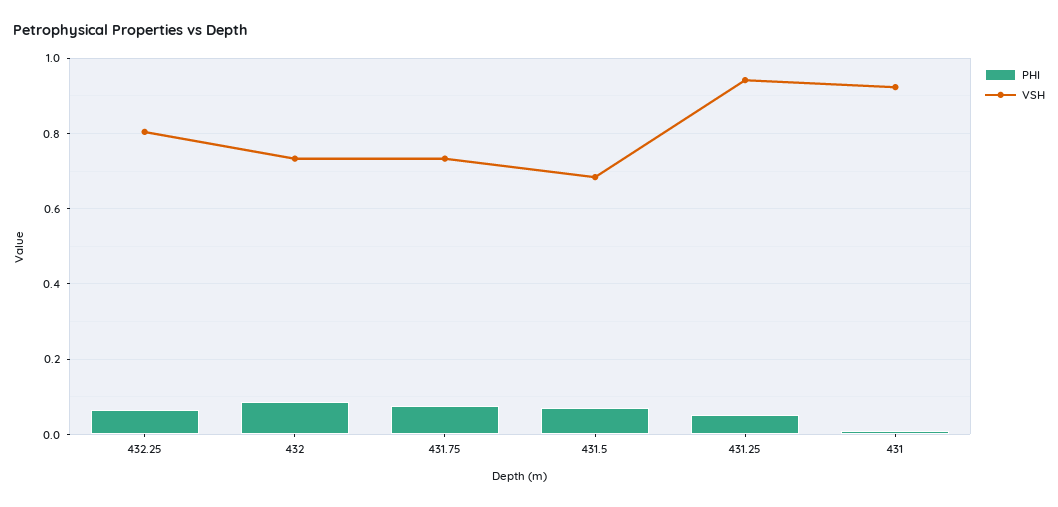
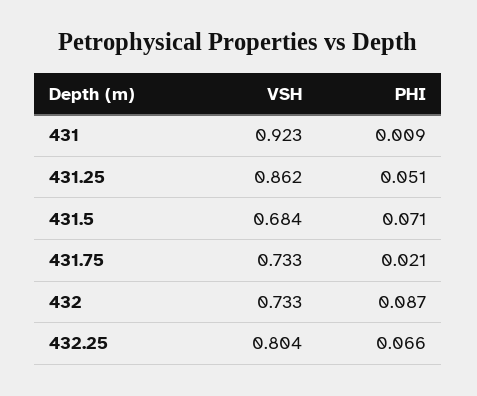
  {
    "PHI": {
      "432.25": 0.066,
      "432": 0.087,
-     "431.75": 0.08,
+     "431.75": 0.021,
      "431.5": 0.071,
      "431.25": 0.051,
      "431": 0.009
    },
    "VSH": {
      "432.25": 0.804,
      "432": 0.733,
      "431.75": 0.733,
      "431.5": 0.684,
-     "431.25": 0.94,
+     "431.25": 0.862,
      "431": 0.923
    }
  }

